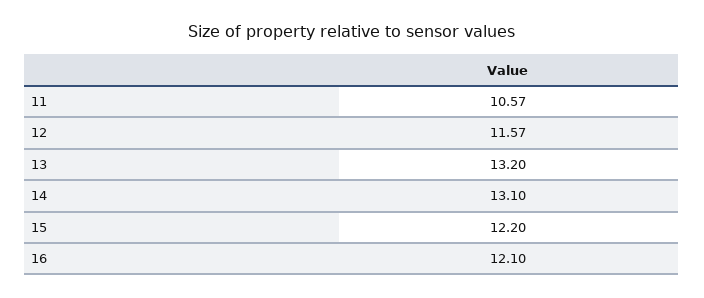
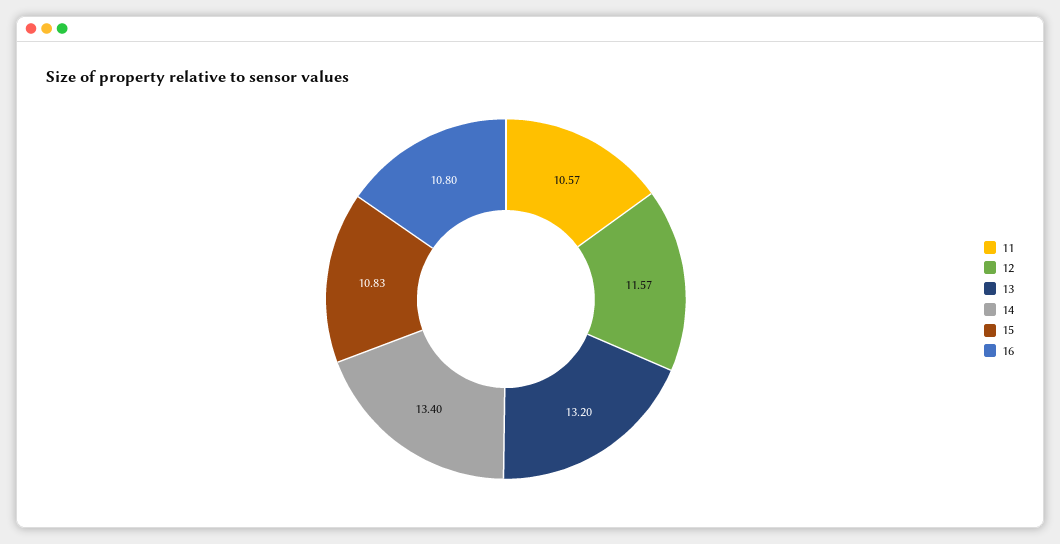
  {
    "11": 10.57,
    "12": 11.57,
    "13": 13.2,
-   "14": 13.1,
+   "14": 13.4,
-   "15": 12.2,
+   "15": 10.83,
-   "16": 12.1
+   "16": 10.8
  }

